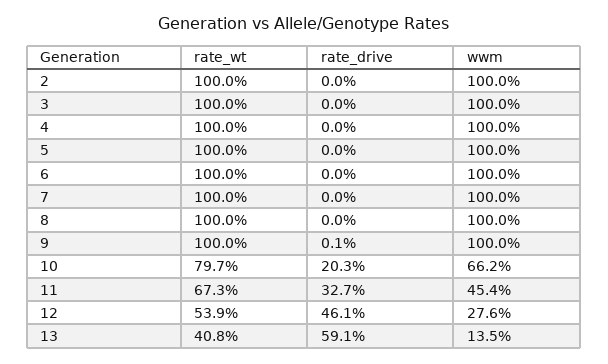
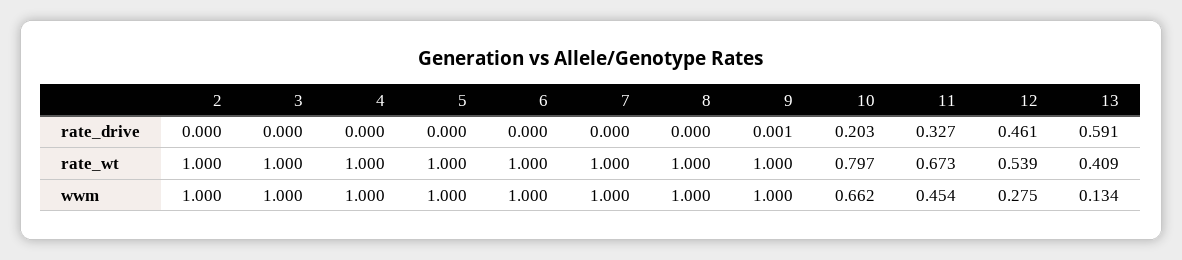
  {
    "rate_wt": {
      "2": 1,
      "3": 1,
      "4": 1,
      "5": 1,
      "6": 1,
      "7": 1,
      "8": 1,
      "9": 1,
      "10": 0.797,
      "11": 0.673,
      "12": 0.539,
-     "13": 0.408
+     "13": 0.409
    },
    "rate_drive": {
      "2": 0,
      "3": 0,
      "4": 0,
      "5": 0,
      "6": 0,
      "7": 0,
      "8": 0,
      "9": 0.001,
      "10": 0.203,
      "11": 0.327,
      "12": 0.461,
      "13": 0.591
    },
    "wwm": {
      "2": 1,
      "3": 1,
      "4": 1,
      "5": 1,
      "6": 1,
      "7": 1,
      "8": 1,
      "9": 1,
      "10": 0.662,
      "11": 0.454,
-     "12": 0.276,
+     "12": 0.275,
-     "13": 0.135
+     "13": 0.134
    }
  }

